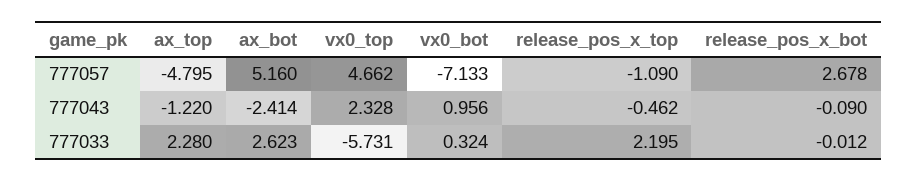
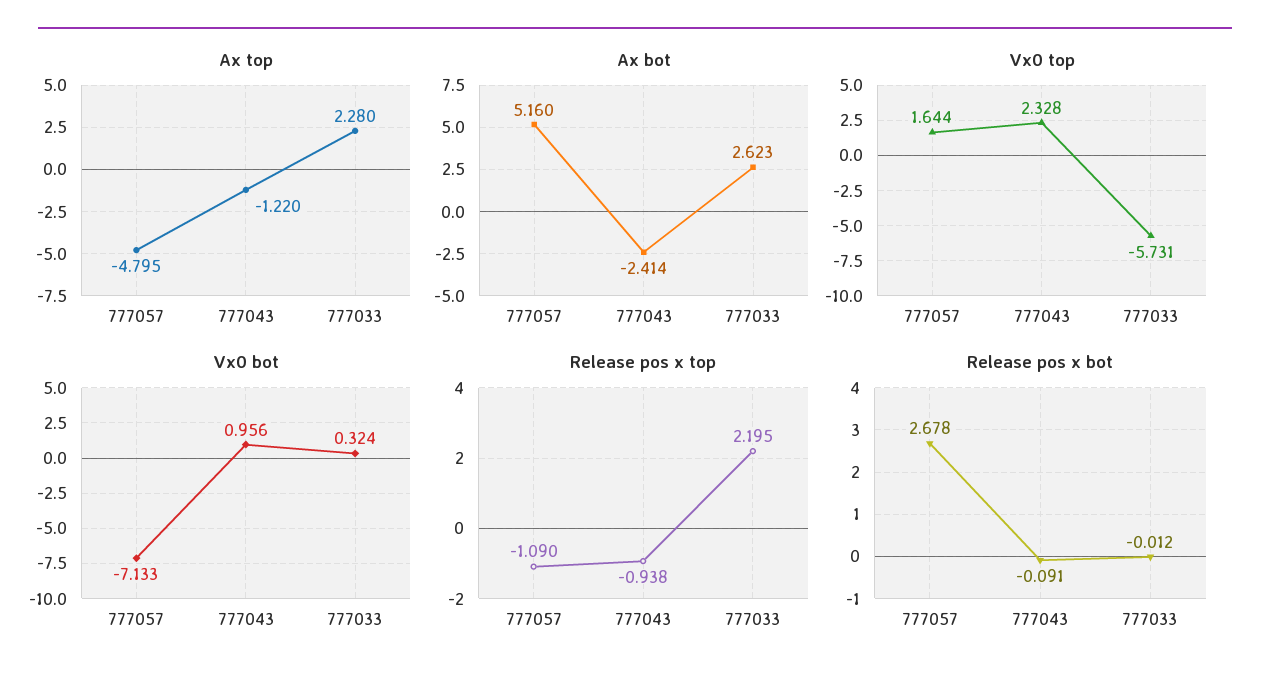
  {
    "ax_top": {
      "777057": -4.795,
      "777043": -1.22,
      "777033": 2.28
    },
    "ax_bot": {
      "777057": 5.16,
      "777043": -2.414,
      "777033": 2.623
    },
    "vx0_top": {
-     "777057": 4.662,
+     "777057": 1.644,
      "777043": 2.328,
      "777033": -5.731
    },
    "vx0_bot": {
      "777057": -7.133,
      "777043": 0.956,
      "777033": 0.324
    },
    "release_pos_x_top": {
      "777057": -1.09,
-     "777043": -0.462,
+     "777043": -0.938,
      "777033": 2.195
    },
    "release_pos_x_bot": {
      "777057": 2.678,
-     "777043": -0.09,
+     "777043": -0.091,
      "777033": -0.012
    }
  }

